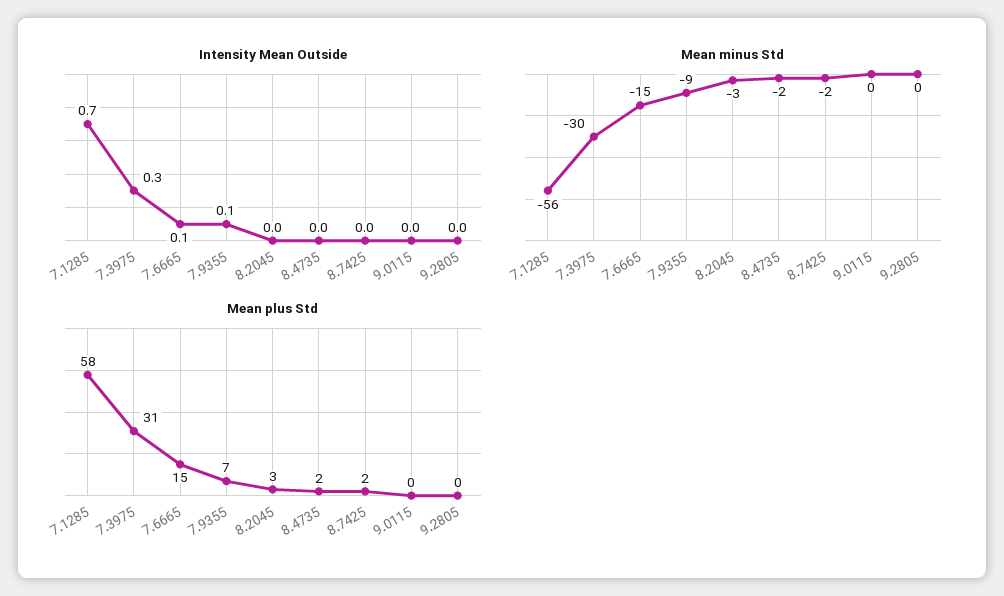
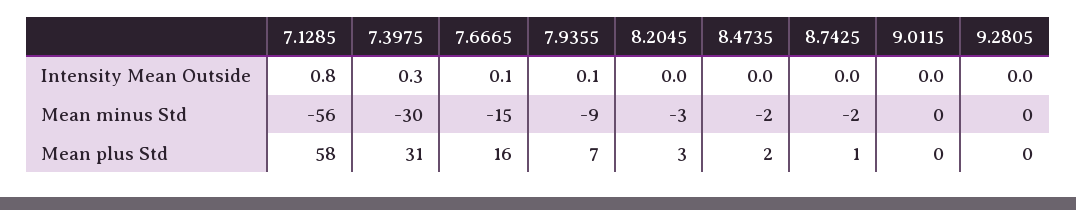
  {
    "Intensity Mean Outside": {
-     "7.1285": 0.7,
+     "7.1285": 0.8,
      "7.3975": 0.3,
      "7.6665": 0.1,
      "7.9355": 0.1,
      "8.2045": 0,
      "8.4735": 0,
      "8.7425": 0,
      "9.0115": 0,
      "9.2805": 0
    },
    "Mean minus Std": {
      "7.1285": -56,
      "7.3975": -30,
      "7.6665": -15,
      "7.9355": -9,
      "8.2045": -3,
      "8.4735": -2,
      "8.7425": -2,
      "9.0115": 0,
      "9.2805": 0
    },
    "Mean plus Std": {
      "7.1285": 58,
      "7.3975": 31,
-     "7.6665": 15,
+     "7.6665": 16,
      "7.9355": 7,
      "8.2045": 3,
      "8.4735": 2,
-     "8.7425": 2,
+     "8.7425": 1,
      "9.0115": 0,
      "9.2805": 0
    }
  }

